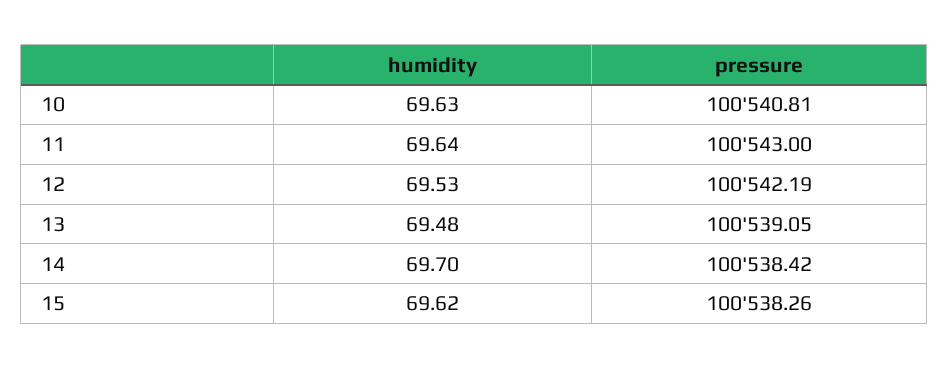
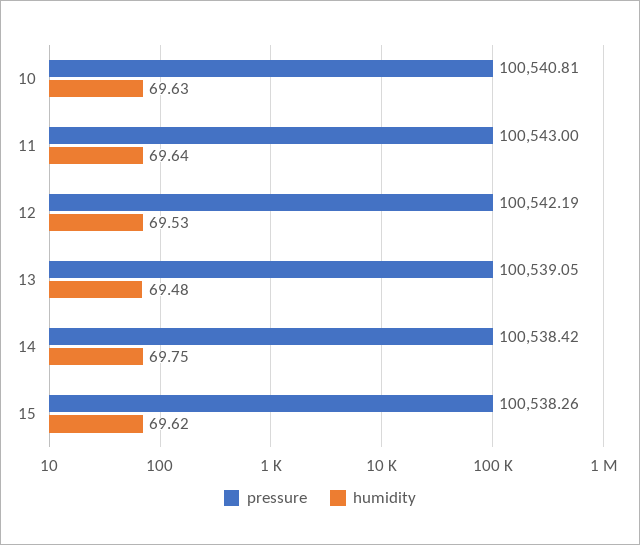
  {
    "humidity": {
      "10": 69.63,
      "11": 69.64,
      "12": 69.53,
      "13": 69.48,
-     "14": 69.7,
+     "14": 69.75,
      "15": 69.62
    },
    "pressure": {
      "10": 100540.81,
      "11": 100543,
      "12": 100542.19,
      "13": 100539.05,
      "14": 100538.42,
      "15": 100538.26
    }
  }

